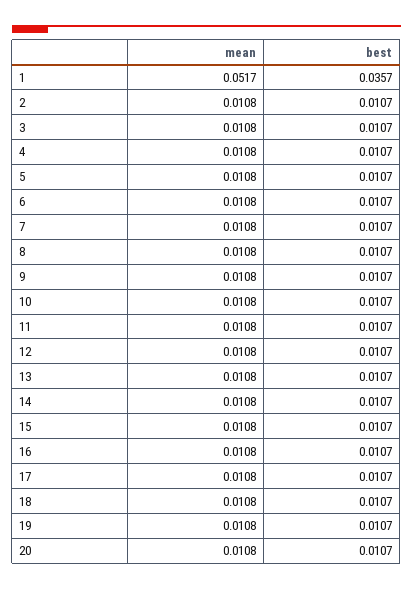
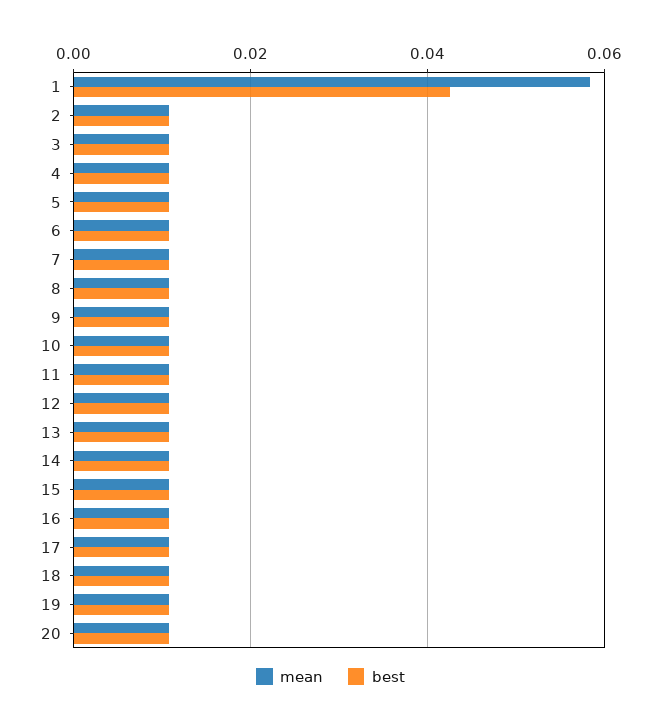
  {
    "mean": {
-     "1": 0.0517,
+     "1": 0.058,
      "2": 0.0108,
      "3": 0.0108,
      "4": 0.0108,
      "5": 0.0108,
      "6": 0.0108,
      "7": 0.0108,
      "8": 0.0108,
      "9": 0.0108,
      "10": 0.0108,
      "11": 0.0108,
      "12": 0.0108,
      "13": 0.0108,
      "14": 0.0108,
      "15": 0.0108,
      "16": 0.0108,
      "17": 0.0108,
      "18": 0.0108,
      "19": 0.0108,
      "20": 0.0108
    },
    "best": {
-     "1": 0.0357,
+     "1": 0.042,
      "2": 0.0107,
      "3": 0.0107,
      "4": 0.0107,
      "5": 0.0107,
      "6": 0.0107,
      "7": 0.0107,
      "8": 0.0107,
      "9": 0.0107,
      "10": 0.0107,
      "11": 0.0107,
      "12": 0.0107,
      "13": 0.0107,
      "14": 0.0107,
      "15": 0.0107,
      "16": 0.0107,
      "17": 0.0107,
      "18": 0.0107,
      "19": 0.0107,
      "20": 0.0107
    }
  }

